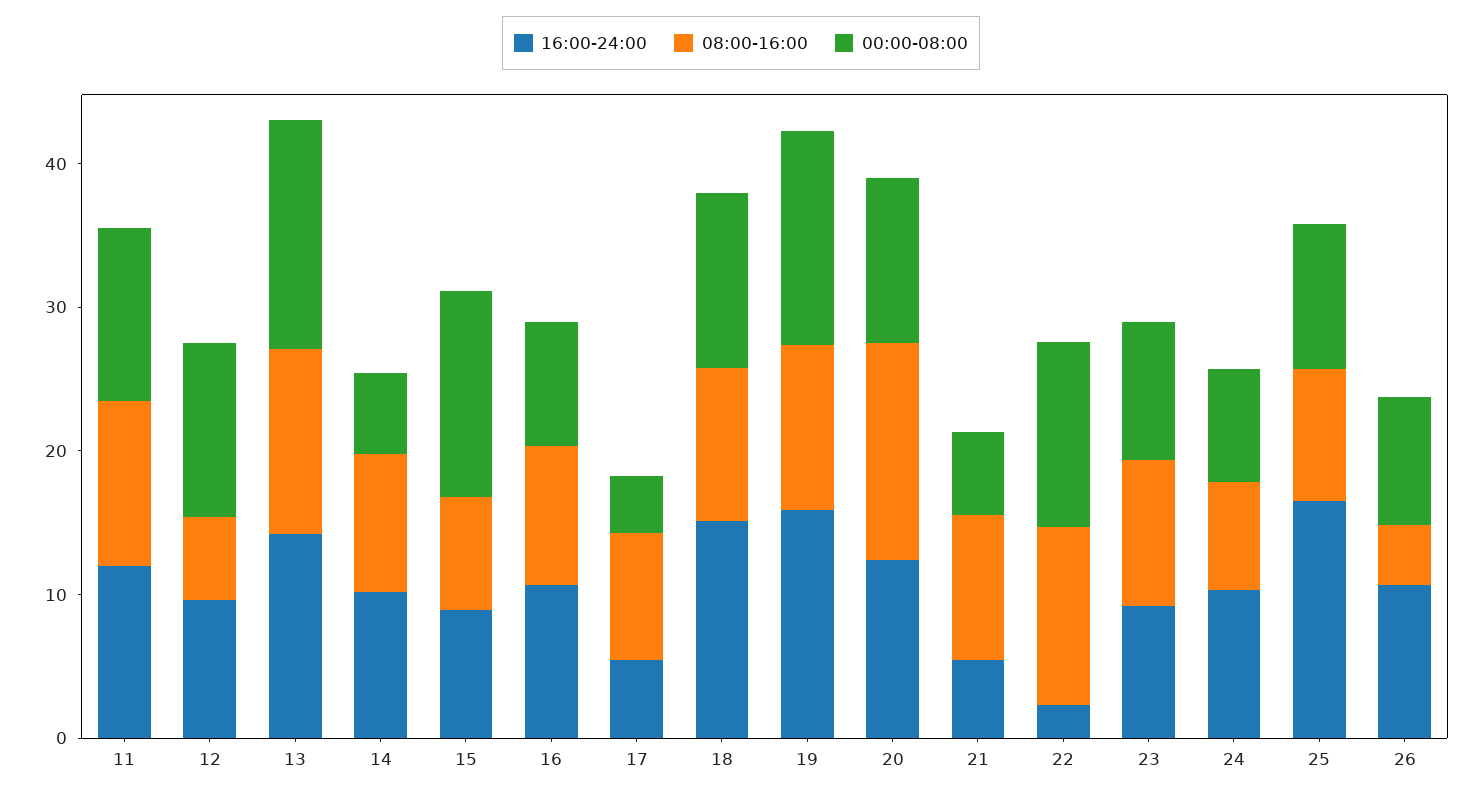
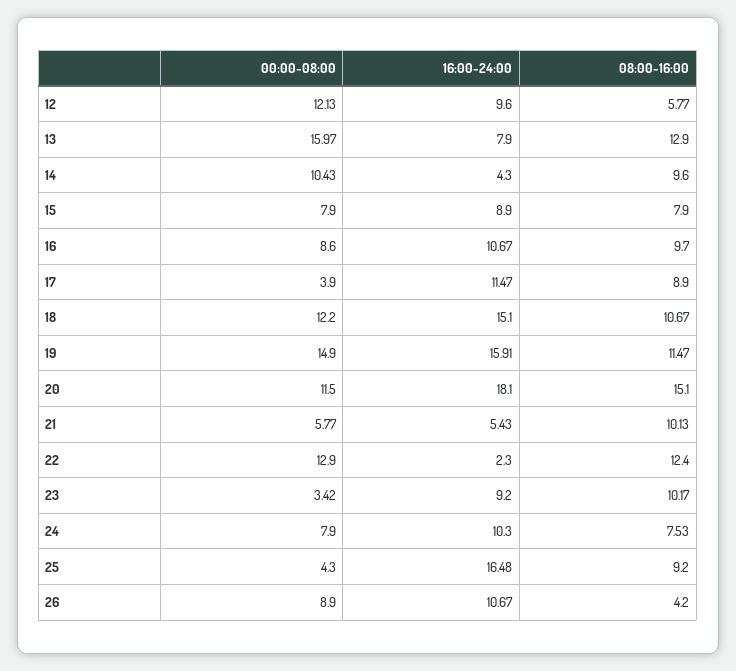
  {
    "16:00-24:00": {
-     "11": 12,
      "12": 9.6,
-     "13": 14,
+     "13": 7.9,
-     "14": 10,
+     "14": 4.3,
      "15": 8.9,
      "16": 10.67,
-     "17": 6,
+     "17": 11.47,
      "18": 15.1,
      "19": 15.91,
-     "20": 12,
+     "20": 18.1,
      "21": 5.43,
      "22": 2.3,
      "23": 9.2,
      "24": 10.3,
      "25": 16.48,
      "26": 10.67
    },
    "08:00-16:00": {
-     "11": 12,
      "12": 5.77,
      "13": 12.9,
      "14": 9.6,
      "15": 7.9,
      "16": 9.7,
      "17": 8.9,
      "18": 10.67,
      "19": 11.47,
      "20": 15.1,
      "21": 10.13,
      "22": 12.4,
      "23": 10.17,
      "24": 7.53,
      "25": 9.2,
      "26": 4.2
    },
    "00:00-08:00": {
-     "11": 12,
      "12": 12.13,
      "13": 15.97,
-     "14": 6,
+     "14": 10.43,
-     "15": 14,
+     "15": 7.9,
      "16": 8.6,
      "17": 3.9,
      "18": 12.2,
      "19": 14.9,
      "20": 11.5,
      "21": 5.77,
      "22": 12.9,
-     "23": 10,
+     "23": 3.42,
      "24": 7.9,
-     "25": 10,
+     "25": 4.3,
      "26": 8.9
    }
  }

